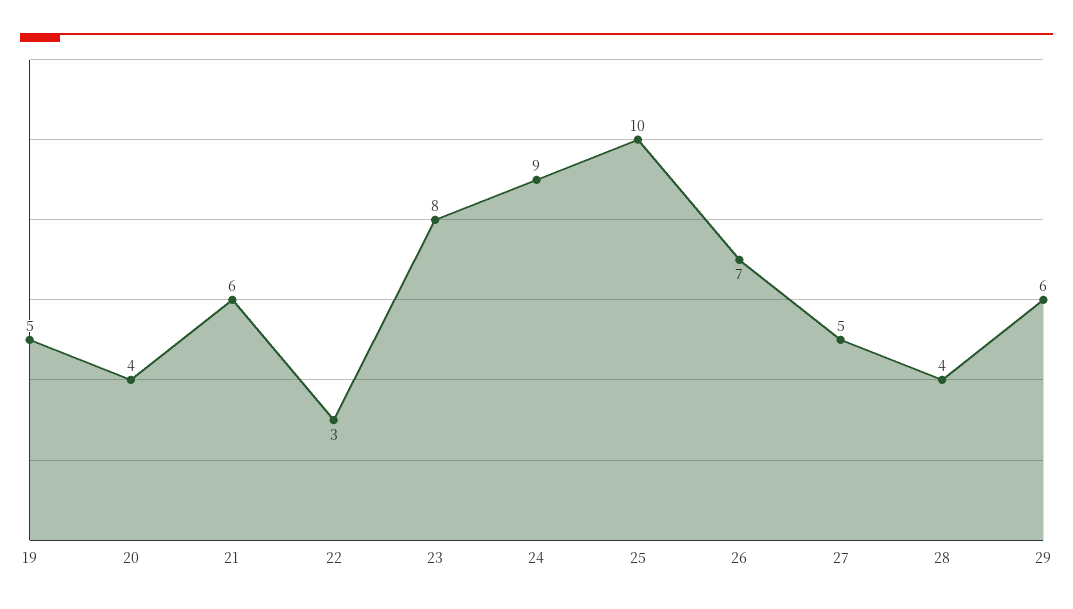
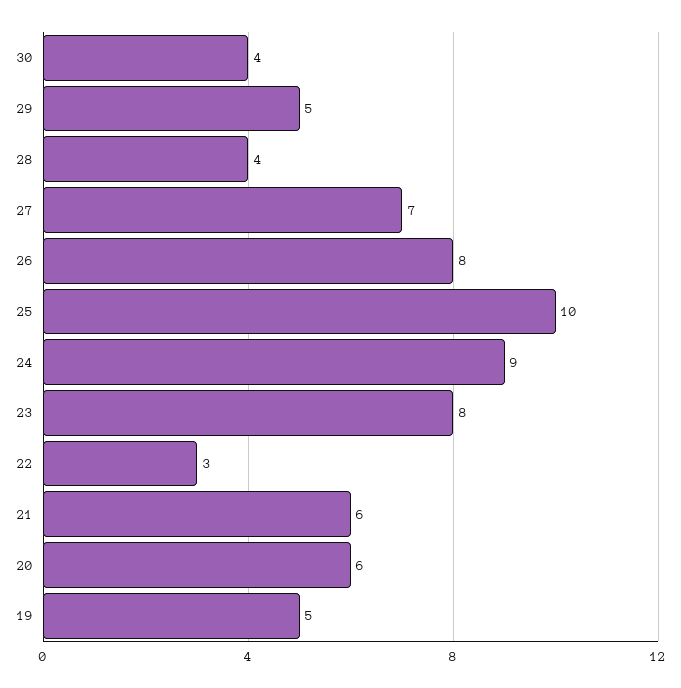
  {
    "19": 5,
-   "20": 4,
+   "20": 6,
    "21": 6,
    "22": 3,
    "23": 8,
    "24": 9,
    "25": 10,
-   "26": 7,
+   "26": 8,
-   "27": 5,
+   "27": 7,
    "28": 4,
-   "29": 6
+   "29": 5,
+   "30": 4
  }

